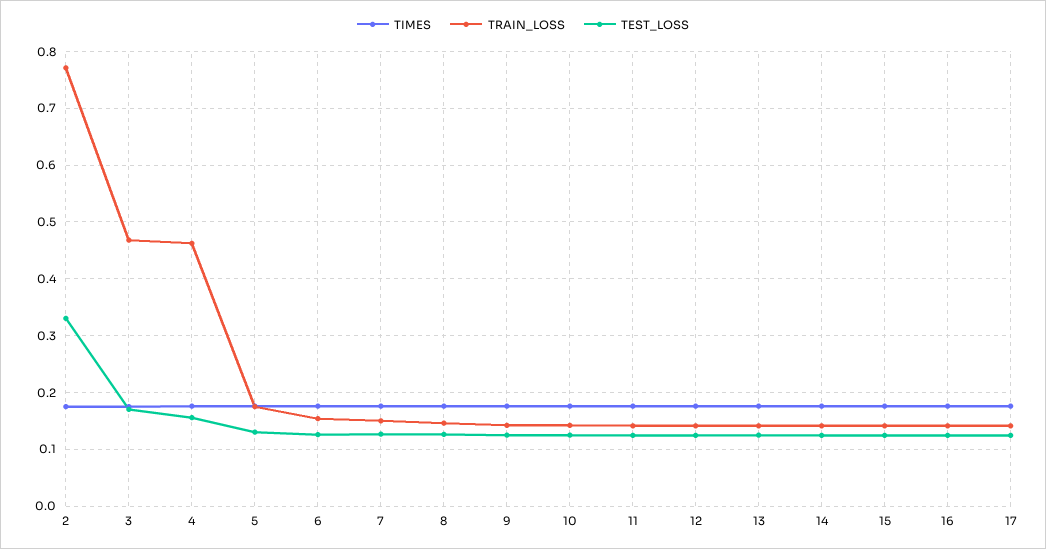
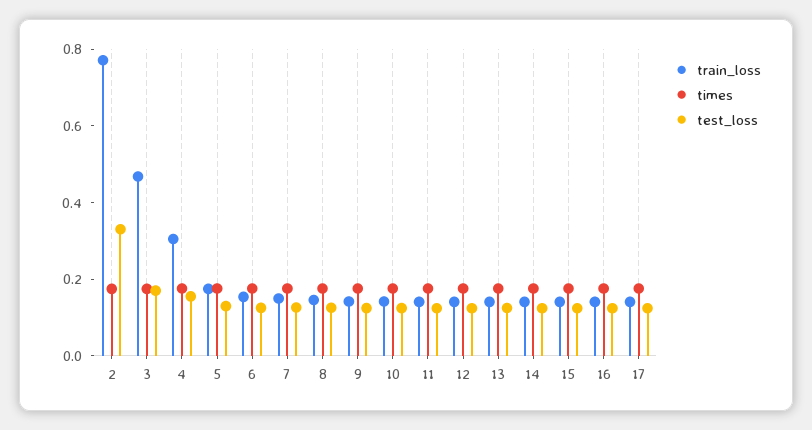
  {
    "TIMES": {
      "2": 0.18,
      "3": 0.18,
      "4": 0.18,
      "5": 0.18,
      "6": 0.18,
      "7": 0.18,
      "8": 0.18,
      "9": 0.18,
      "10": 0.18,
      "11": 0.18,
      "12": 0.18,
      "13": 0.18,
      "14": 0.18,
      "15": 0.18,
      "16": 0.18,
      "17": 0.18
    },
    "TRAIN_LOSS": {
      "2": 0.78,
      "3": 0.46,
-     "4": 0.46,
+     "4": 0.3,
      "5": 0.18,
      "6": 0.16,
      "7": 0.16,
      "8": 0.14,
      "9": 0.14,
      "10": 0.14,
      "11": 0.14,
      "12": 0.14,
      "13": 0.14,
      "14": 0.14,
      "15": 0.14,
      "16": 0.14,
      "17": 0.14
    },
    "TEST_LOSS": {
      "2": 0.34,
      "3": 0.18,
      "4": 0.16,
      "5": 0.14,
      "6": 0.12,
      "7": 0.12,
      "8": 0.12,
      "9": 0.12,
      "10": 0.12,
      "11": 0.12,
      "12": 0.12,
      "13": 0.12,
      "14": 0.12,
      "15": 0.12,
      "16": 0.12,
      "17": 0.12
    }
  }

